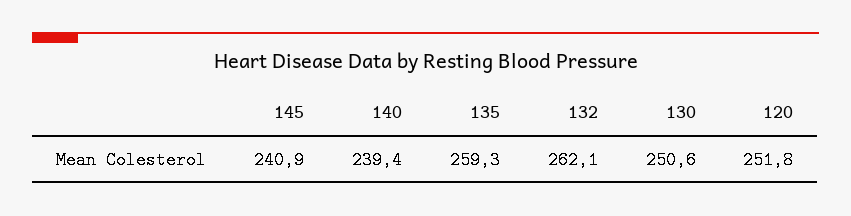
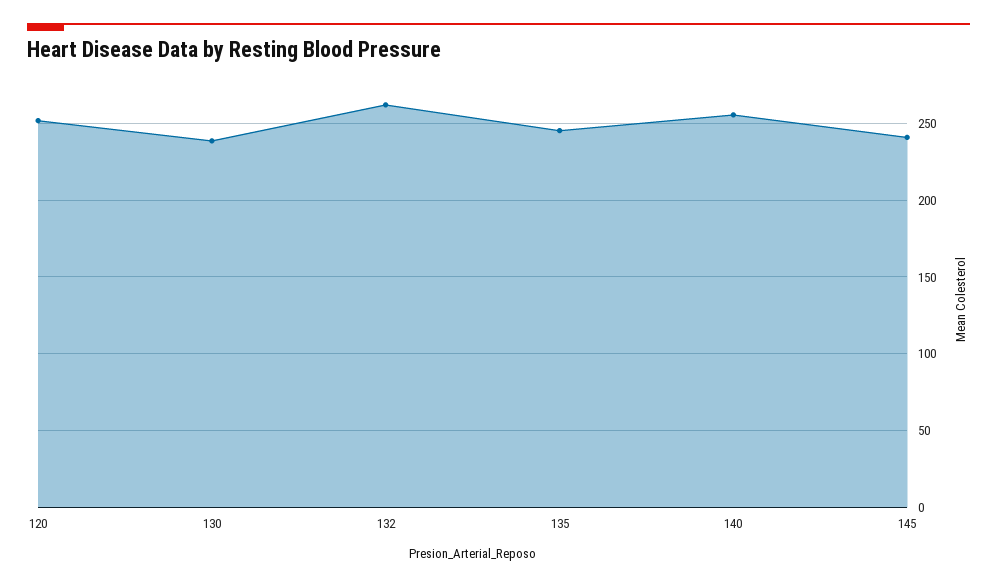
  {
    "145": 240.9,
-   "140": 239.4,
+   "140": 255,
-   "135": 259.3,
+   "135": 245,
    "132": 262.1,
-   "130": 250.6,
+   "130": 240,
    "120": 251.8
  }

